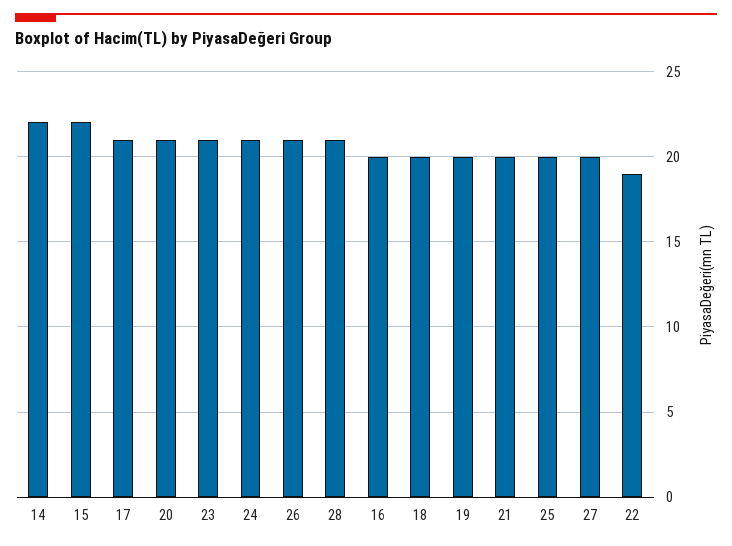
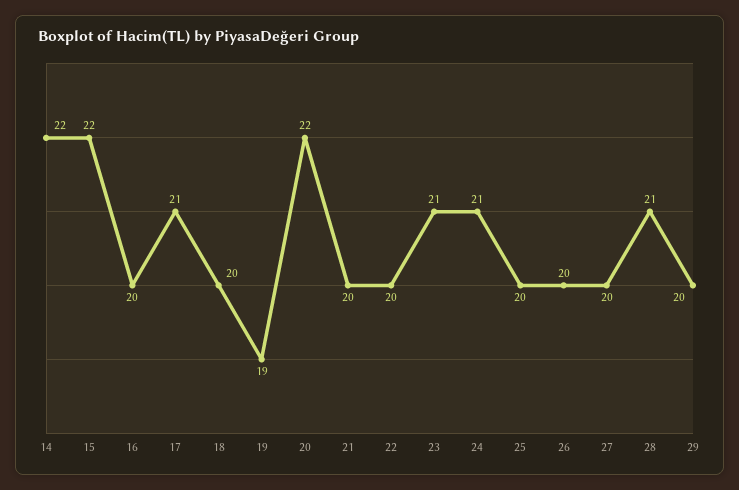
  {
    "14": 22,
    "15": 22,
    "17": 21,
-   "20": 21,
+   "20": 22,
    "23": 21,
    "24": 21,
-   "26": 21,
+   "26": 20,
    "28": 21,
    "16": 20,
    "18": 20,
-   "19": 20,
+   "19": 19,
    "21": 20,
    "25": 20,
    "27": 20,
-   "22": 19
+   "22": 20,
+   "29": 20
  }

